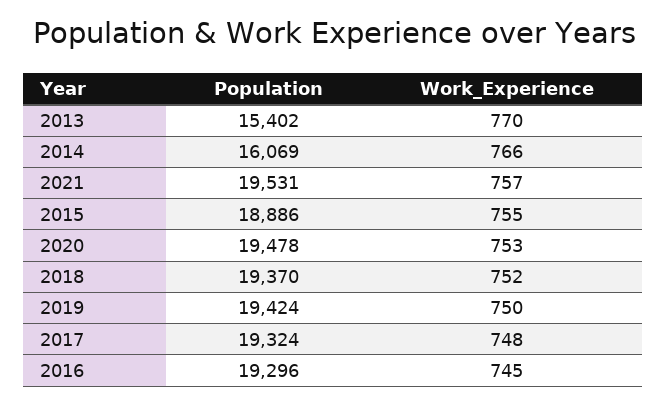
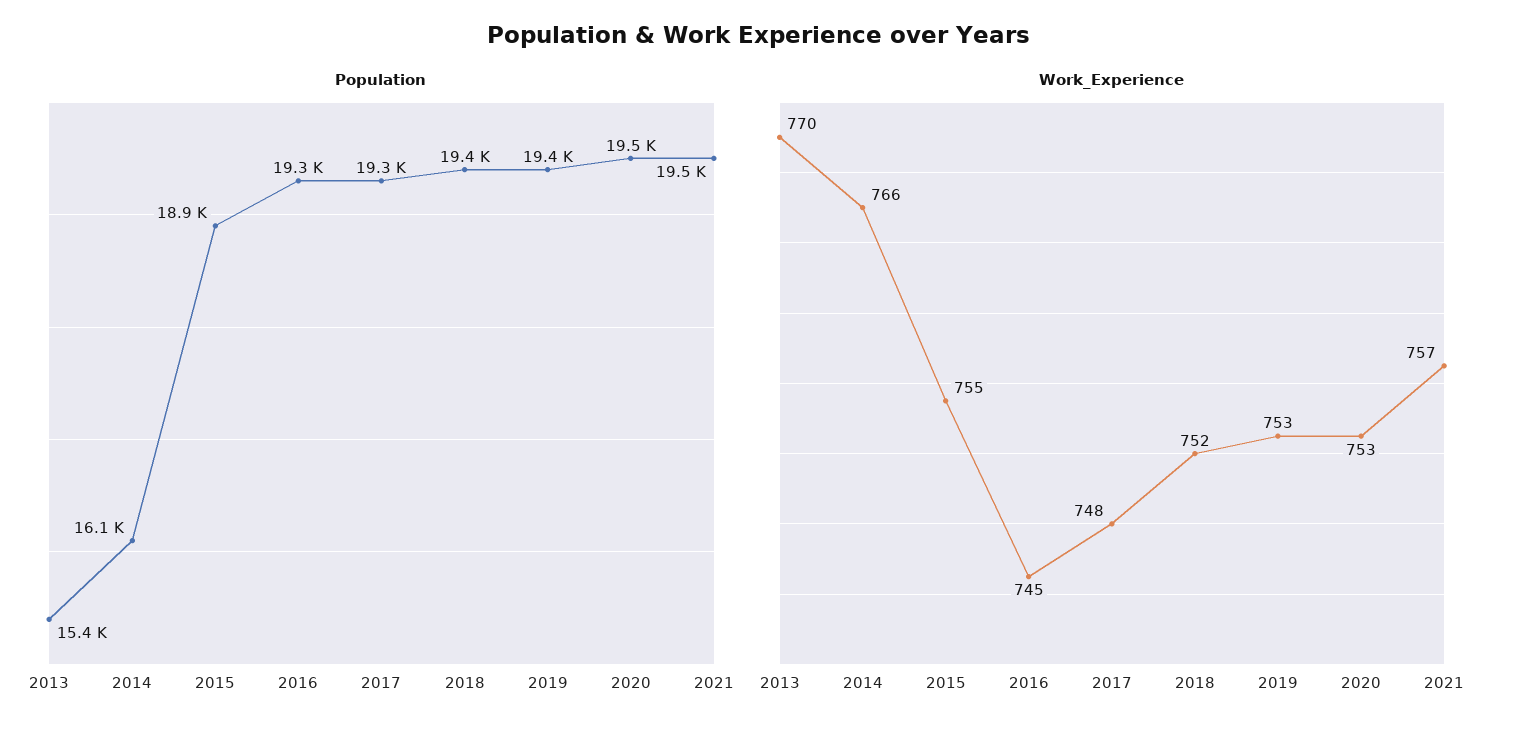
  {
    "Population": {
      "2013": 15402,
      "2014": 16069,
      "2021": 19531,
      "2015": 18886,
      "2020": 19478,
      "2018": 19370,
      "2019": 19424,
      "2017": 19324,
      "2016": 19296
    },
    "Work_Experience": {
      "2013": 770,
      "2014": 766,
      "2021": 757,
      "2015": 755,
      "2020": 753,
      "2018": 752,
-     "2019": 750,
+     "2019": 753,
      "2017": 748,
      "2016": 745
    }
  }

